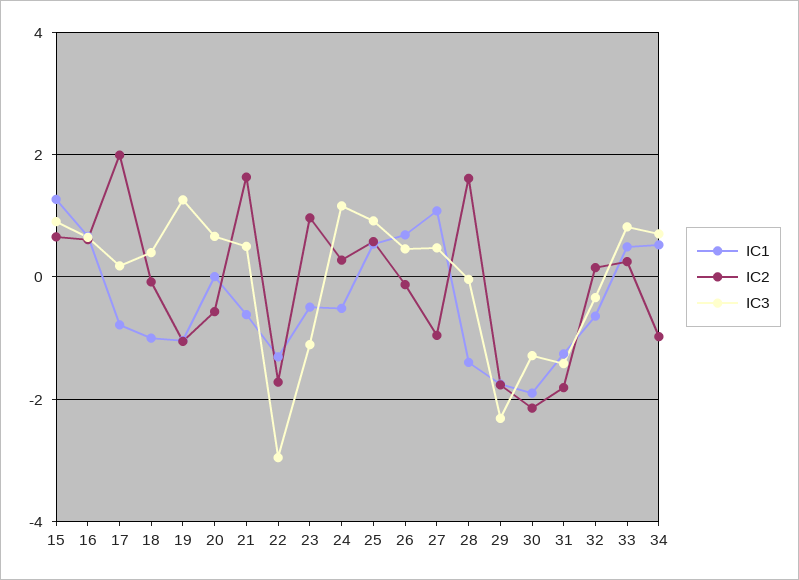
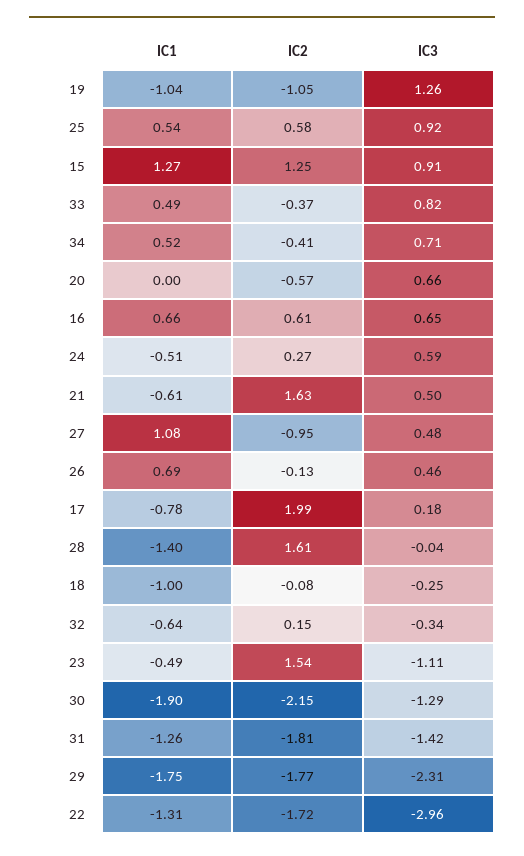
  {
    "IC1": {
      "15": 1.27,
      "16": 0.66,
      "17": -0.78,
      "18": -1,
      "19": -1.04,
      "20": 0,
      "21": -0.61,
      "22": -1.31,
      "23": -0.49,
      "24": -0.51,
      "25": 0.54,
      "26": 0.69,
      "27": 1.08,
      "28": -1.4,
      "29": -1.75,
      "30": -1.9,
      "31": -1.26,
      "32": -0.64,
      "33": 0.49,
      "34": 0.52
    },
    "IC2": {
-     "15": 0.6,
+     "15": 1.25,
      "16": 0.61,
      "17": 1.99,
      "18": -0.08,
      "19": -1.05,
      "20": -0.57,
      "21": 1.63,
      "22": -1.72,
-     "23": 1,
+     "23": 1.54,
      "24": 0.27,
      "25": 0.58,
      "26": -0.13,
      "27": -0.95,
      "28": 1.61,
      "29": -1.77,
      "30": -2.15,
      "31": -1.81,
      "32": 0.15,
-     "33": 0.2,
+     "33": -0.37,
-     "34": -1
+     "34": -0.41
    },
    "IC3": {
      "15": 0.91,
      "16": 0.65,
      "17": 0.18,
-     "18": 0.4,
+     "18": -0.25,
      "19": 1.26,
      "20": 0.66,
      "21": 0.5,
      "22": -2.96,
      "23": -1.11,
-     "24": 1.2,
+     "24": 0.59,
      "25": 0.92,
      "26": 0.46,
      "27": 0.48,
      "28": -0.04,
      "29": -2.31,
      "30": -1.29,
      "31": -1.42,
      "32": -0.34,
      "33": 0.82,
      "34": 0.71
    }
  }

